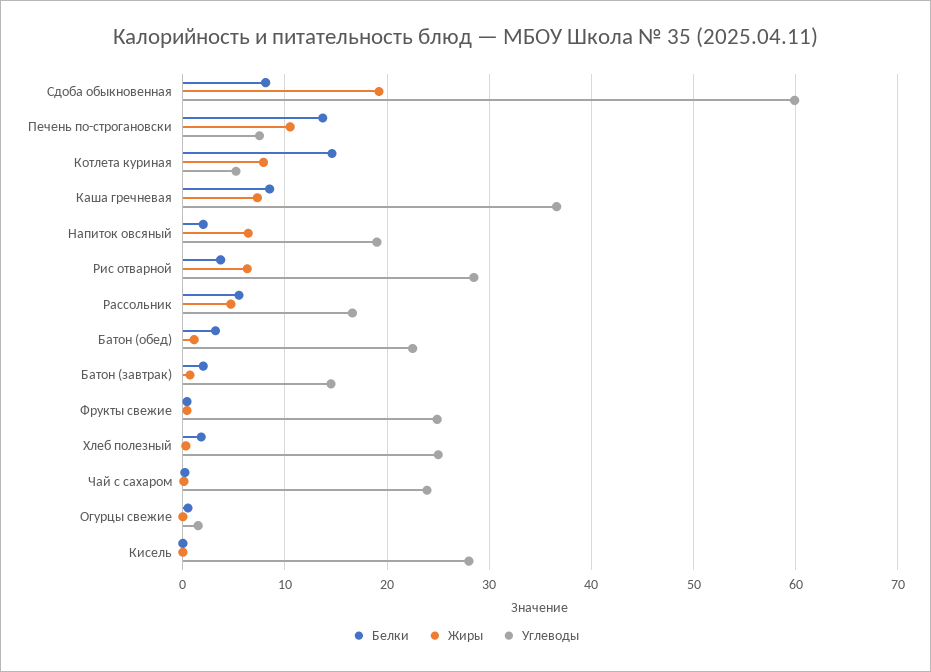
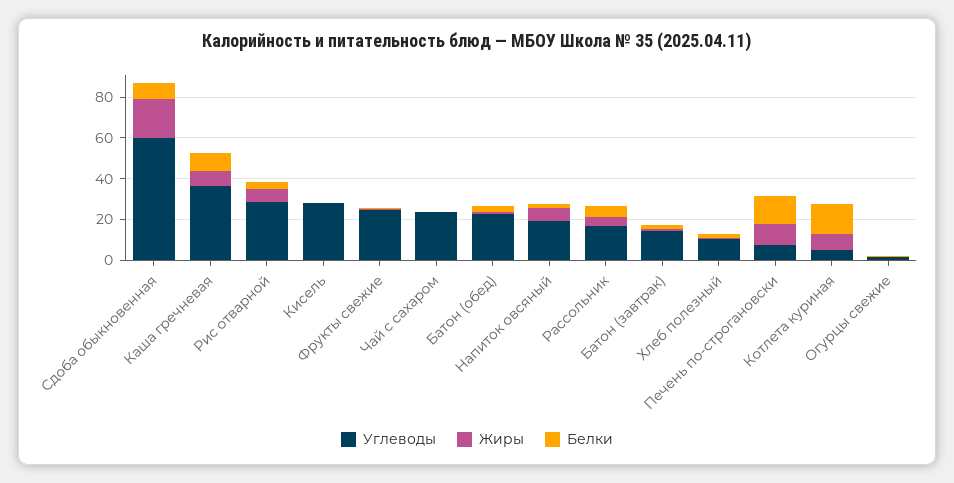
  {
    "Белки": {
      "Сдоба обыкновенная": 8,
      "Печень по-строгановски": 14,
      "Котлета куриная": 15,
      "Каша гречневая": 9,
      "Напиток овсяный": 2,
      "Рис отварной": 4,
      "Рассольник": 6,
      "Батон (обед)": 3,
      "Батон (завтрак)": 2,
      "Фрукты свежие": 0,
      "Хлеб полезный": 2,
      "Чай с сахаром": 0,
      "Огурцы свежие": 1,
      "Кисель": 0
    },
    "Жиры": {
      "Сдоба обыкновенная": 19,
      "Печень по-строгановски": 11,
      "Котлета куриная": 8,
      "Каша гречневая": 7,
      "Напиток овсяный": 6,
      "Рис отварной": 6,
      "Рассольник": 5,
      "Батон (обед)": 1,
      "Батон (завтрак)": 1,
      "Фрукты свежие": 0,
      "Хлеб полезный": 0,
      "Чай с сахаром": 0,
      "Огурцы свежие": 0,
      "Кисель": 0
    },
    "Углеводы": {
      "Сдоба обыкновенная": 60,
      "Печень по-строгановски": 8,
      "Котлета куриная": 5,
      "Каша гречневая": 37,
      "Напиток овсяный": 19,
      "Рис отварной": 29,
      "Рассольник": 17,
      "Батон (обед)": 23,
      "Батон (завтрак)": 15,
      "Фрукты свежие": 25,
-     "Хлеб полезный": 25,
+     "Хлеб полезный": 10,
      "Чай с сахаром": 24,
      "Огурцы свежие": 2,
      "Кисель": 28
    }
  }

